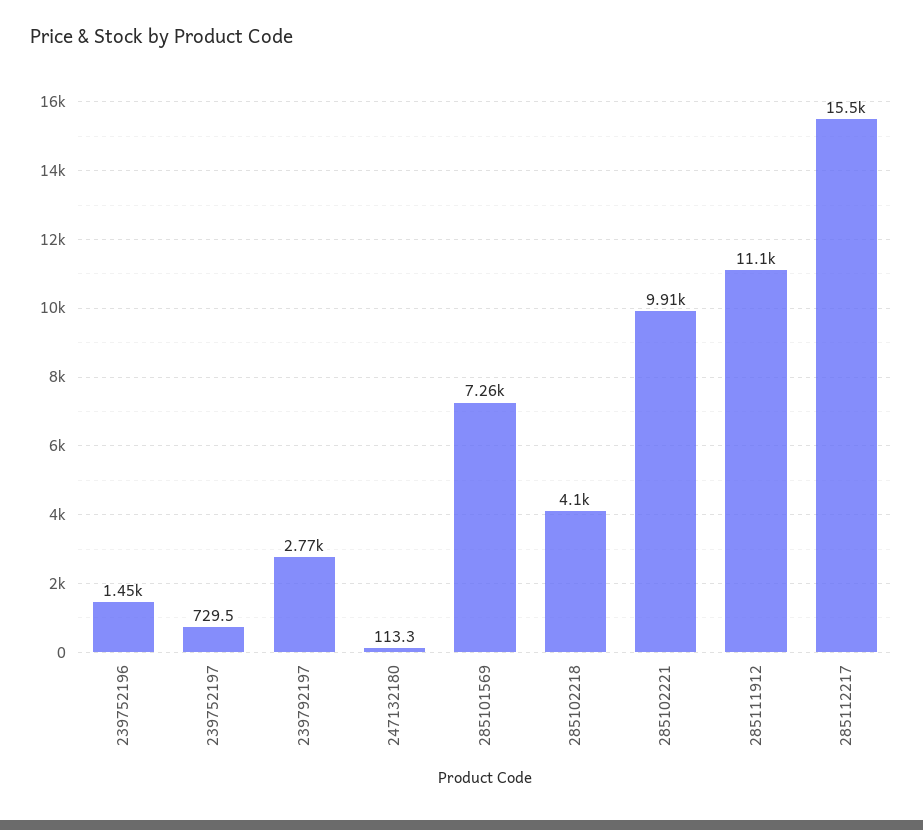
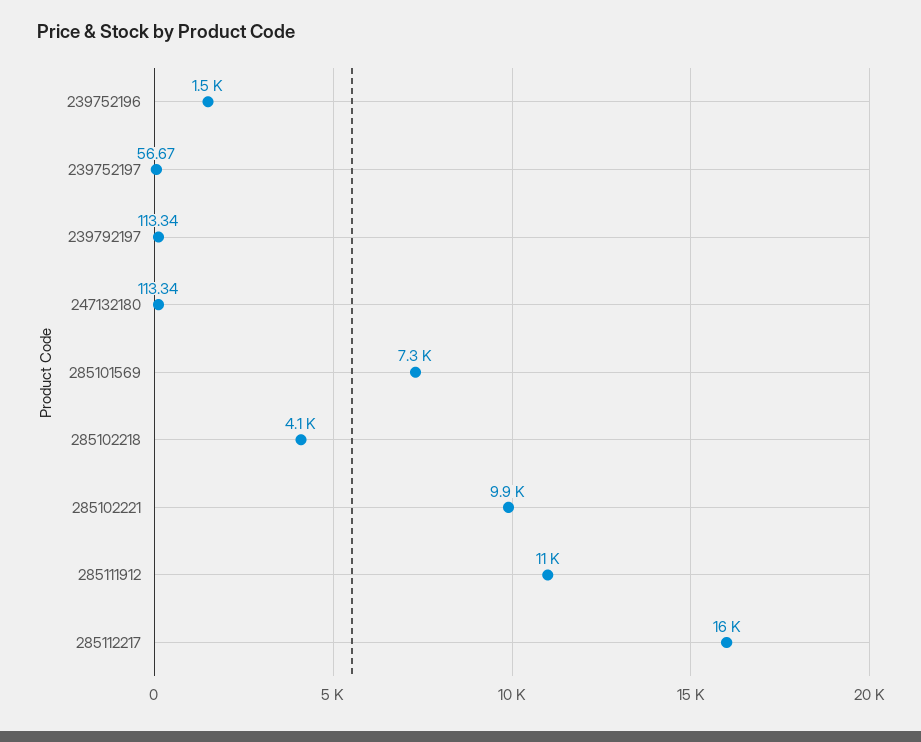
  {
    "239752196": 1450,
-   "239752197": 729.5,
+   "239752197": 56.67,
-   "239792197": 2770,
+   "239792197": 113.34,
    "247132180": 113.34,
    "285101569": 7260,
    "285102218": 4100,
    "285102221": 9910,
    "285111912": 11100,
    "285112217": 15500
  }

